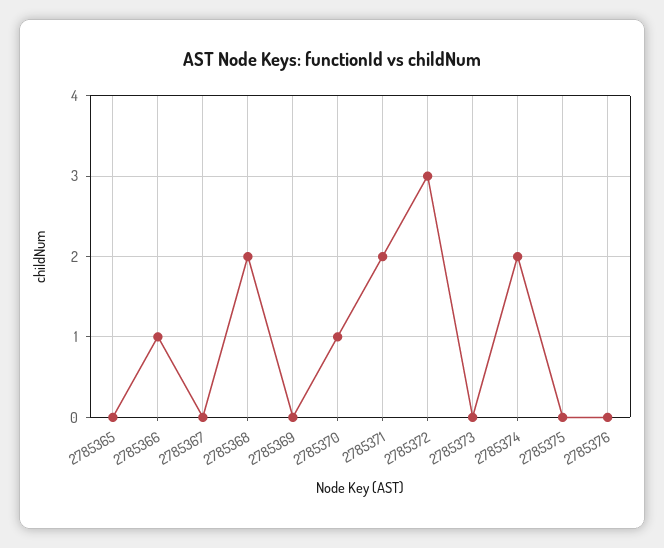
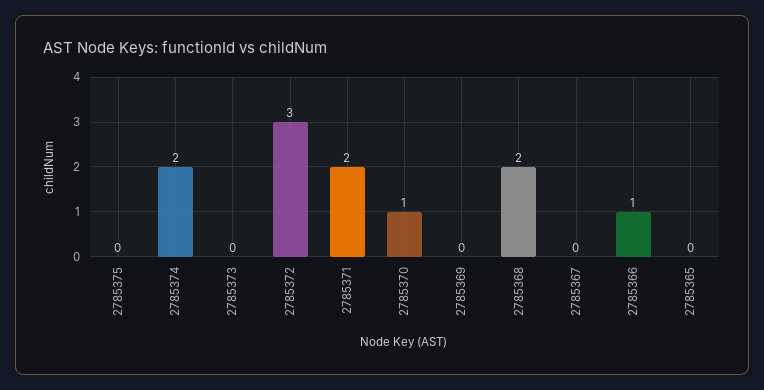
  {
    "2785365": 0,
    "2785366": 1,
    "2785367": 0,
    "2785368": 2,
    "2785369": 0,
    "2785370": 1,
    "2785371": 2,
    "2785372": 3,
    "2785373": 0,
    "2785374": 2,
-   "2785375": 0,
+   "2785375": 0
-   "2785376": 0
  }

